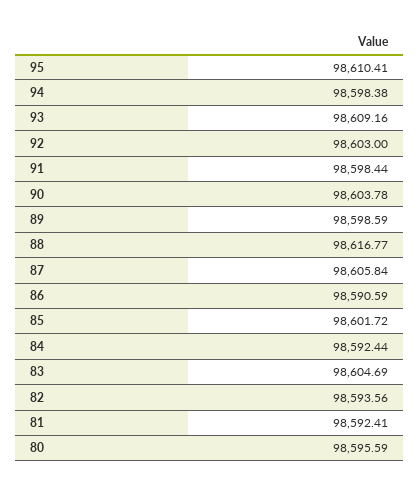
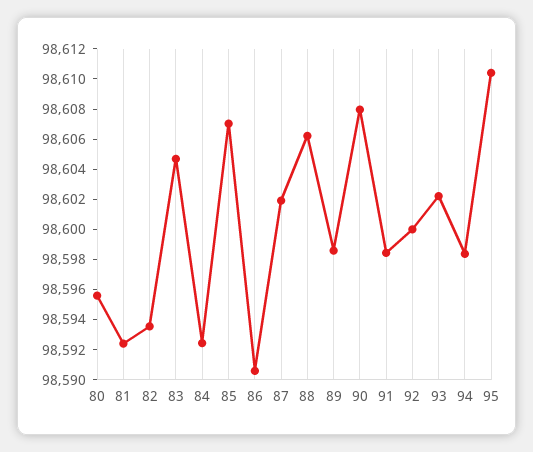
  {
    "95": 98610.41,
    "94": 98598.38,
-   "93": 98609.16,
+   "93": 98602,
-   "92": 98603,
+   "92": 98600,
    "91": 98598.44,
-   "90": 98603.78,
+   "90": 98608,
    "89": 98598.59,
-   "88": 98616.77,
+   "88": 98606,
-   "87": 98605.84,
+   "87": 98602,
    "86": 98590.59,
-   "85": 98601.72,
+   "85": 98607,
    "84": 98592.44,
    "83": 98604.69,
    "82": 98593.56,
    "81": 98592.41,
    "80": 98595.59
  }

